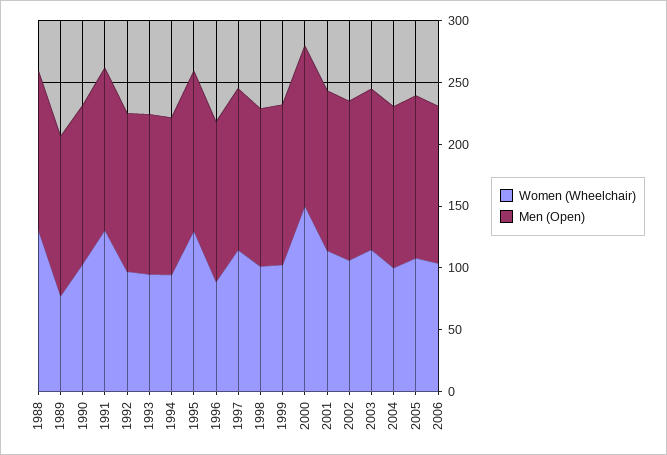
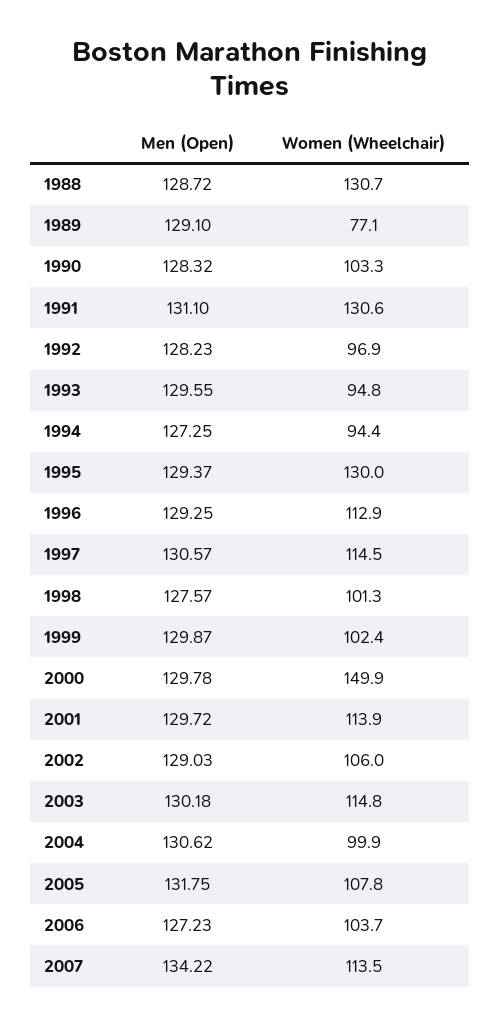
  {
    "Women (Wheelchair)": {
      "1988": 130.7,
      "1989": 77.1,
      "1990": 103.3,
      "1991": 130.6,
      "1992": 96.9,
      "1993": 94.8,
      "1994": 94.4,
      "1995": 130,
-     "1996": 90,
+     "1996": 112.9,
      "1997": 114.5,
      "1998": 101.3,
      "1999": 102.4,
      "2000": 149.9,
      "2001": 113.9,
      "2002": 106,
      "2003": 114.8,
      "2004": 99.9,
      "2005": 107.8,
-     "2006": 103.7
+     "2006": 103.7,
+     "2007": 113.5
    },
    "Men (Open)": {
      "1988": 128.72,
      "1989": 129.1,
      "1990": 128.32,
      "1991": 131.1,
      "1992": 128.23,
      "1993": 129.55,
      "1994": 127.25,
      "1995": 129.37,
      "1996": 129.25,
      "1997": 130.57,
      "1998": 127.57,
      "1999": 129.87,
      "2000": 129.78,
      "2001": 129.72,
      "2002": 129.03,
      "2003": 130.18,
      "2004": 130.62,
      "2005": 131.75,
-     "2006": 127.23
+     "2006": 127.23,
+     "2007": 134.22
    }
  }

